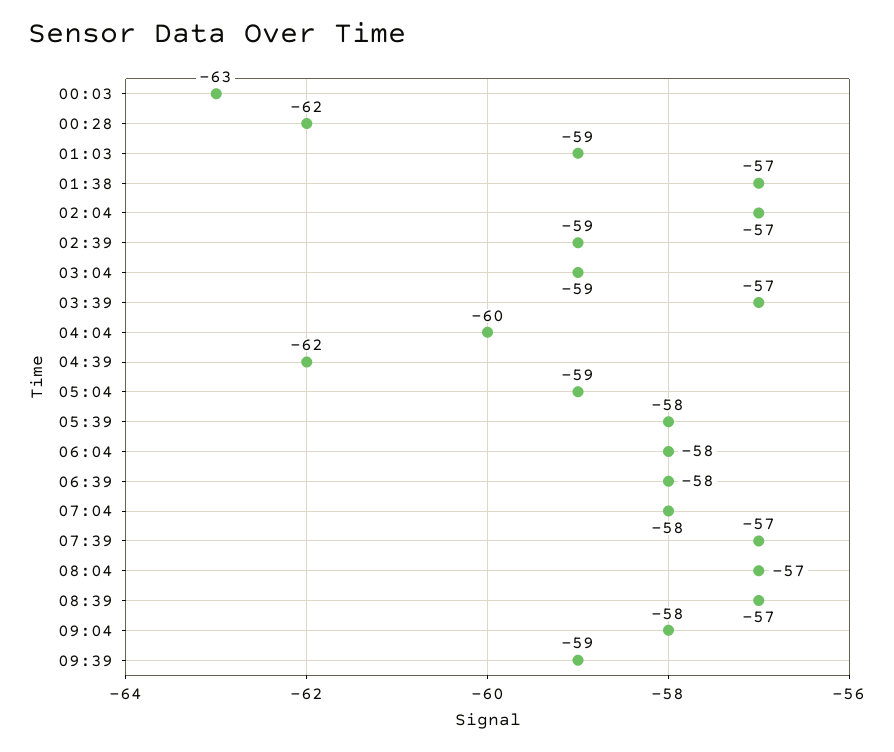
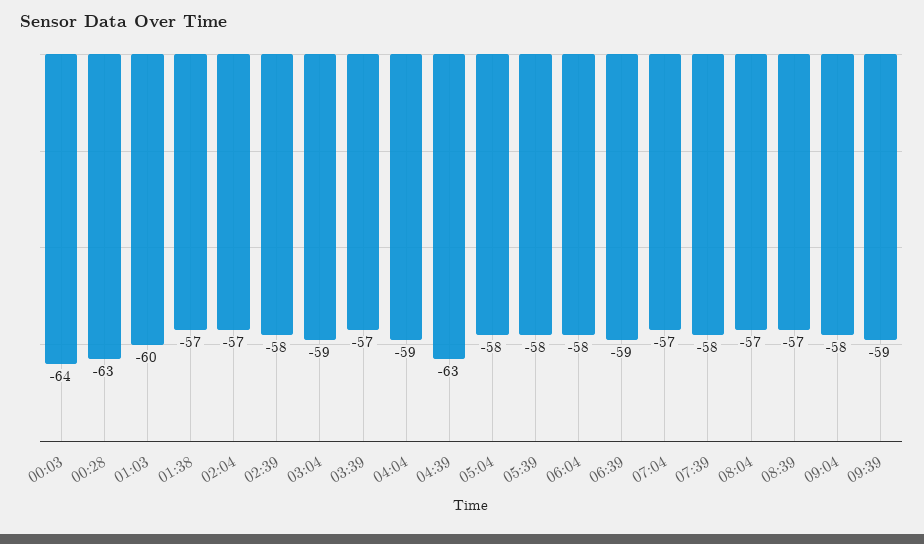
  {
-   "00:03": -63,
+   "00:03": -64,
-   "00:28": -62,
+   "00:28": -63,
-   "01:03": -59,
+   "01:03": -60,
    "01:38": -57,
    "02:04": -57,
-   "02:39": -59,
+   "02:39": -58,
    "03:04": -59,
    "03:39": -57,
-   "04:04": -60,
+   "04:04": -59,
-   "04:39": -62,
+   "04:39": -63,
-   "05:04": -59,
+   "05:04": -58,
    "05:39": -58,
    "06:04": -58,
-   "06:39": -58,
+   "06:39": -59,
-   "07:04": -58,
+   "07:04": -57,
-   "07:39": -57,
+   "07:39": -58,
    "08:04": -57,
    "08:39": -57,
    "09:04": -58,
    "09:39": -59
  }

